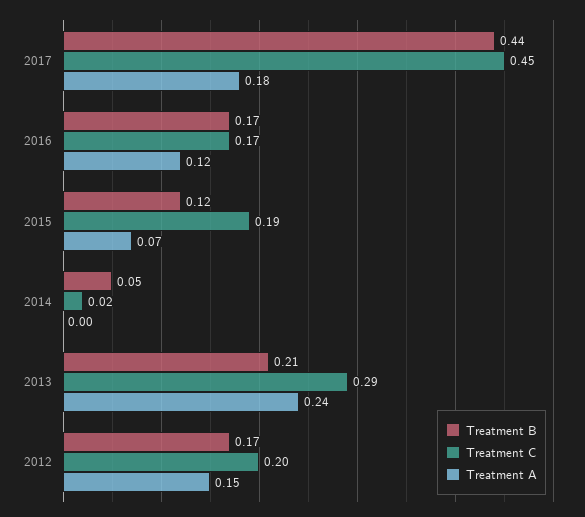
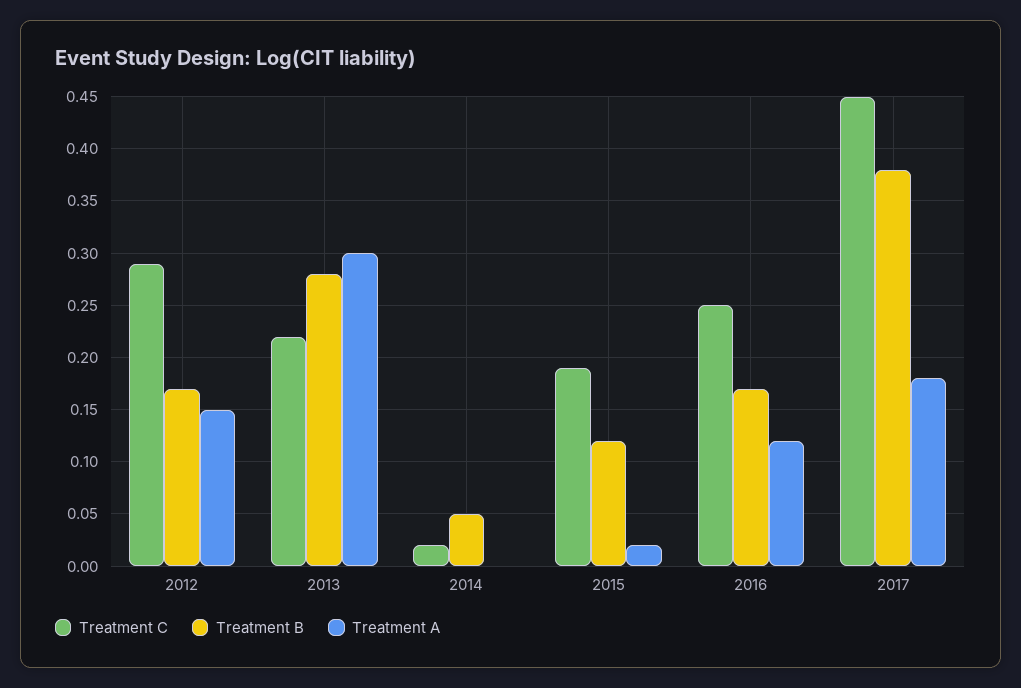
  {
    "Treatment B": {
-     "2017": 0.44,
+     "2017": 0.38,
      "2016": 0.17,
      "2015": 0.12,
      "2014": 0.05,
-     "2013": 0.21,
+     "2013": 0.28,
      "2012": 0.17
    },
    "Treatment C": {
      "2017": 0.45,
-     "2016": 0.17,
+     "2016": 0.25,
      "2015": 0.19,
      "2014": 0.02,
-     "2013": 0.29,
+     "2013": 0.22,
-     "2012": 0.2
+     "2012": 0.29
    },
    "Treatment A": {
      "2017": 0.18,
      "2016": 0.12,
-     "2015": 0.07,
+     "2015": 0.02,
      "2014": 0,
-     "2013": 0.24,
+     "2013": 0.3,
      "2012": 0.15
    }
  }

